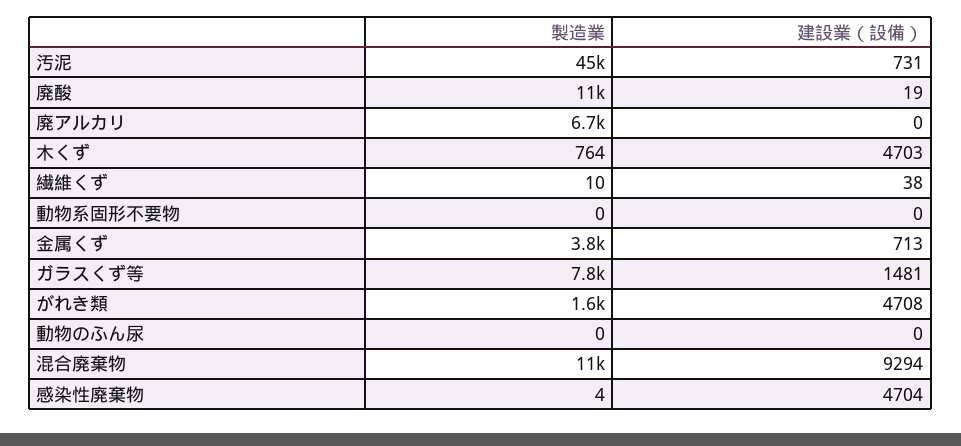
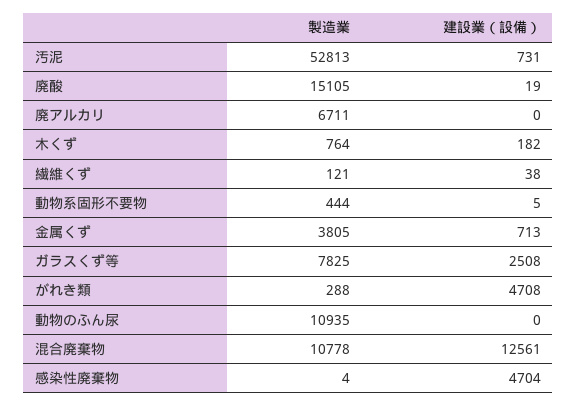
  {
    "製造業": {
-     "汚泥": 45000,
+     "汚泥": 52813,
-     "廃酸": 11000,
+     "廃酸": 15105,
      "廃アルカリ": 6711,
      "木くず": 764,
-     "繊維くず": 10,
+     "繊維くず": 121,
-     "動物系固形不要物": 0,
+     "動物系固形不要物": 444,
      "金属くず": 3805,
      "ガラスくず等": 7825,
-     "がれき類": 1600,
+     "がれき類": 288,
-     "動物のふん尿": 0,
+     "動物のふん尿": 10935,
      "混合廃棄物": 10778,
      "感染性廃棄物": 4
    },
    "建設業（設備）": {
      "汚泥": 731,
      "廃酸": 19,
      "廃アルカリ": 0,
-     "木くず": 4703,
+     "木くず": 182,
      "繊維くず": 38,
-     "動物系固形不要物": 0,
+     "動物系固形不要物": 5,
      "金属くず": 713,
-     "ガラスくず等": 1481,
+     "ガラスくず等": 2508,
      "がれき類": 4708,
      "動物のふん尿": 0,
-     "混合廃棄物": 9294,
+     "混合廃棄物": 12561,
      "感染性廃棄物": 4704
    }
  }

